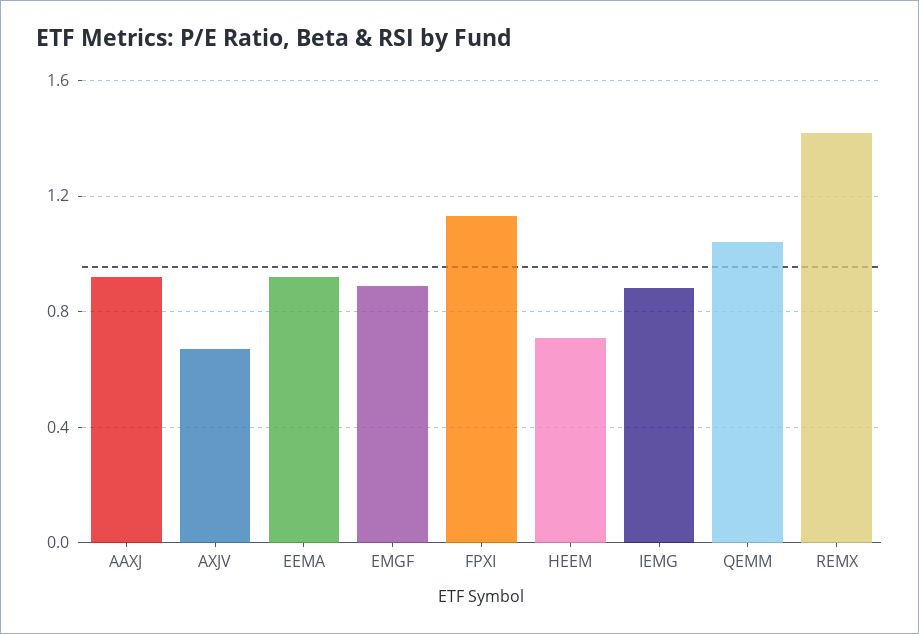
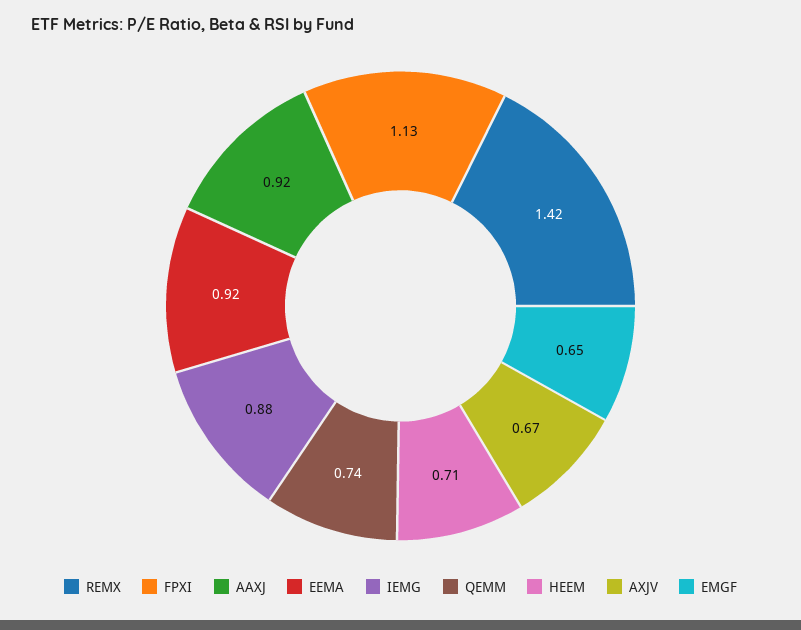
  {
    "AAXJ": 0.92,
    "AXJV": 0.67,
    "EEMA": 0.92,
-   "EMGF": 0.9,
+   "EMGF": 0.65,
    "FPXI": 1.13,
    "HEEM": 0.71,
    "IEMG": 0.88,
-   "QEMM": 1.05,
+   "QEMM": 0.74,
    "REMX": 1.42
  }

